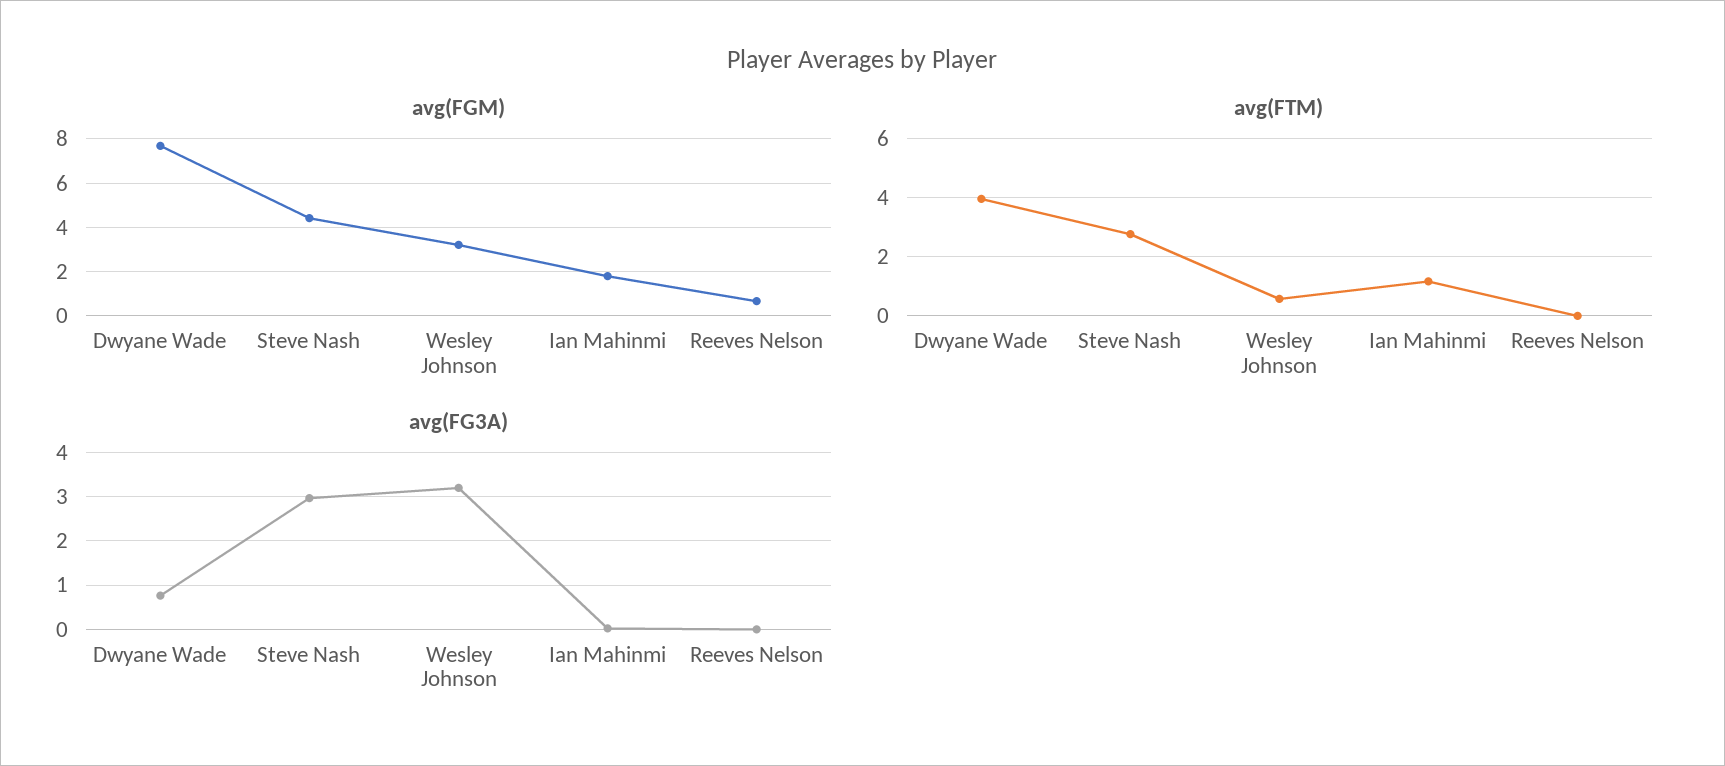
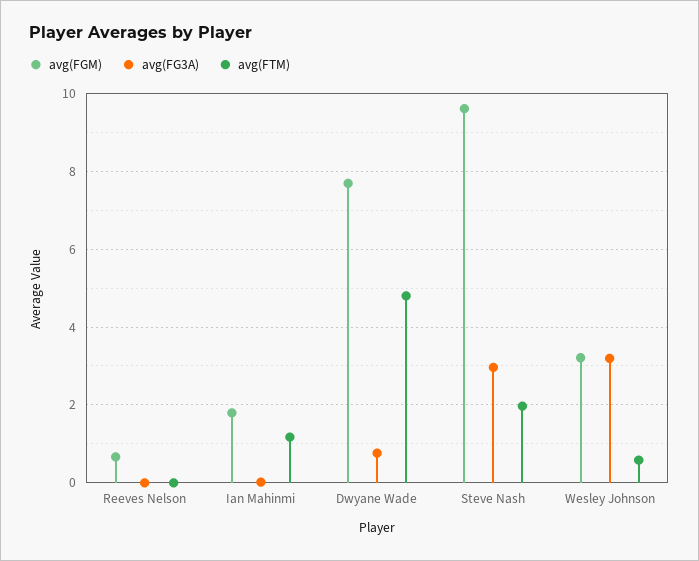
  {
    "avg(FGM)": {
      "Dwyane Wade": 7.6,
-     "Steve Nash": 4.5,
+     "Steve Nash": 9.6,
      "Wesley Johnson": 3.2,
      "Ian Mahinmi": 1.8,
      "Reeves Nelson": 0.6
    },
    "avg(FTM)": {
-     "Dwyane Wade": 4,
+     "Dwyane Wade": 4.8,
-     "Steve Nash": 2.75,
+     "Steve Nash": 2,
      "Wesley Johnson": 0.6,
      "Ian Mahinmi": 1.2,
      "Reeves Nelson": 0
    },
    "avg(FG3A)": {
      "Dwyane Wade": 0.8,
      "Steve Nash": 3,
      "Wesley Johnson": 3.2,
      "Ian Mahinmi": 0,
      "Reeves Nelson": 0
    }
  }

